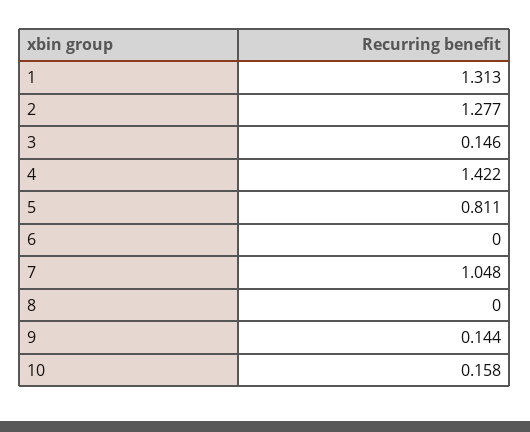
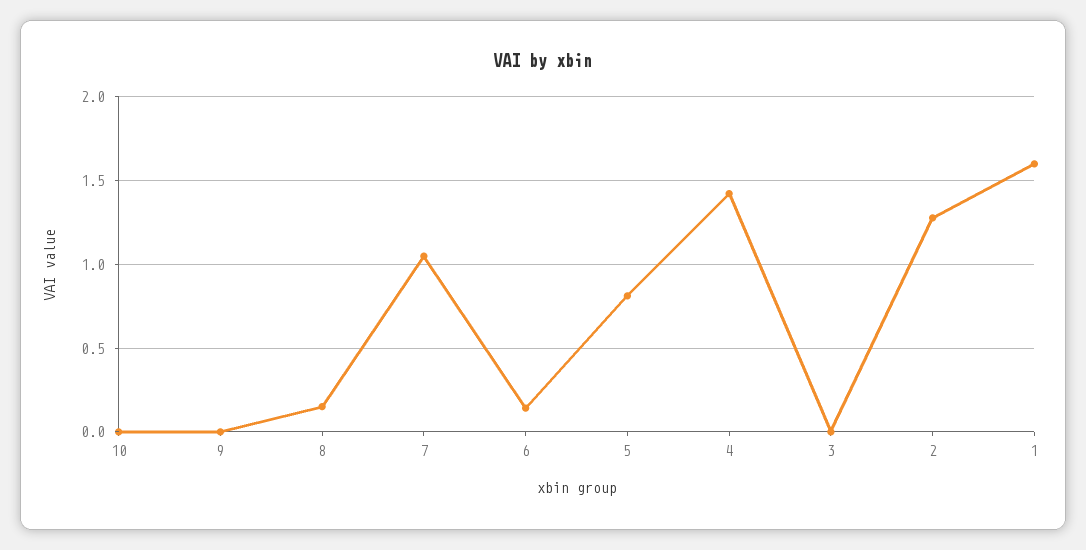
  {
-   "1": 1.313,
+   "1": 1.6,
    "2": 1.277,
-   "3": 0.146,
+   "3": 0,
    "4": 1.422,
    "5": 0.811,
-   "6": 0,
+   "6": 0.15,
    "7": 1.048,
-   "8": 0,
+   "8": 0.15,
-   "9": 0.144,
+   "9": 0,
-   "10": 0.158
+   "10": 0
  }

